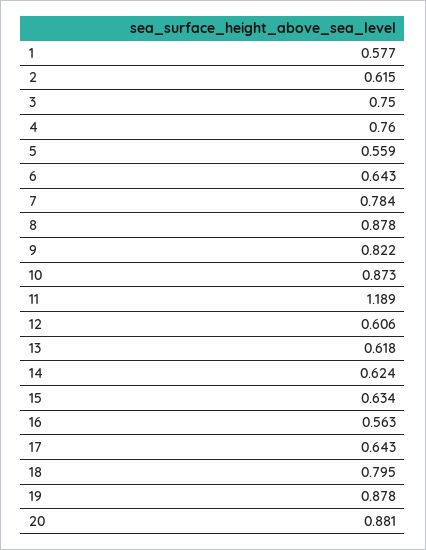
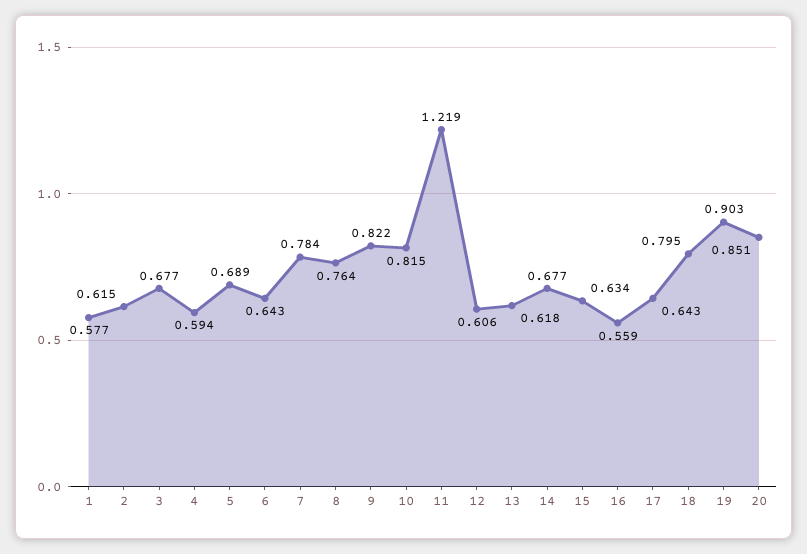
  {
    "1": 0.577,
    "2": 0.615,
-   "3": 0.75,
+   "3": 0.677,
-   "4": 0.76,
+   "4": 0.594,
-   "5": 0.559,
+   "5": 0.689,
    "6": 0.643,
    "7": 0.784,
-   "8": 0.878,
+   "8": 0.764,
    "9": 0.822,
-   "10": 0.873,
+   "10": 0.815,
-   "11": 1.189,
+   "11": 1.219,
    "12": 0.606,
    "13": 0.618,
-   "14": 0.624,
+   "14": 0.677,
    "15": 0.634,
-   "16": 0.563,
+   "16": 0.559,
    "17": 0.643,
    "18": 0.795,
-   "19": 0.878,
+   "19": 0.903,
-   "20": 0.881
+   "20": 0.851
  }

